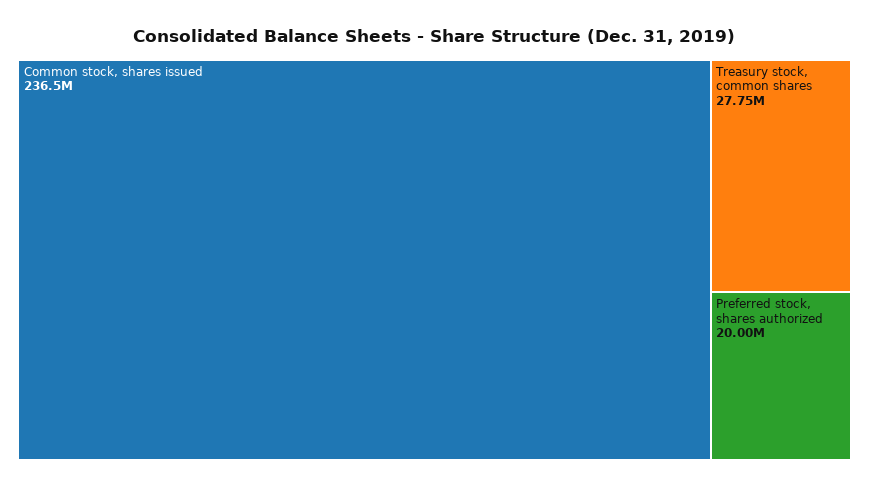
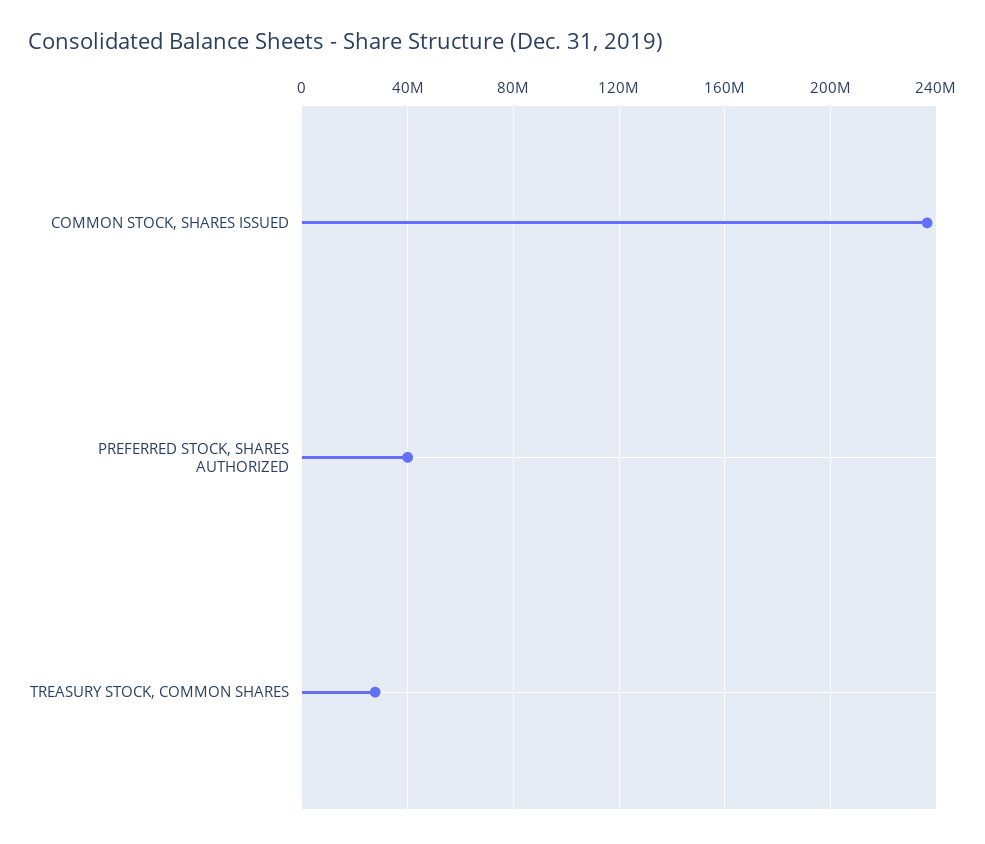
  {
    "Common stock, shares issued": 236500000,
    "Treasury stock, common shares": 27750000,
-   "Preferred stock, shares authorized": 20000000
+   "Preferred stock, shares authorized": 40000000
  }

